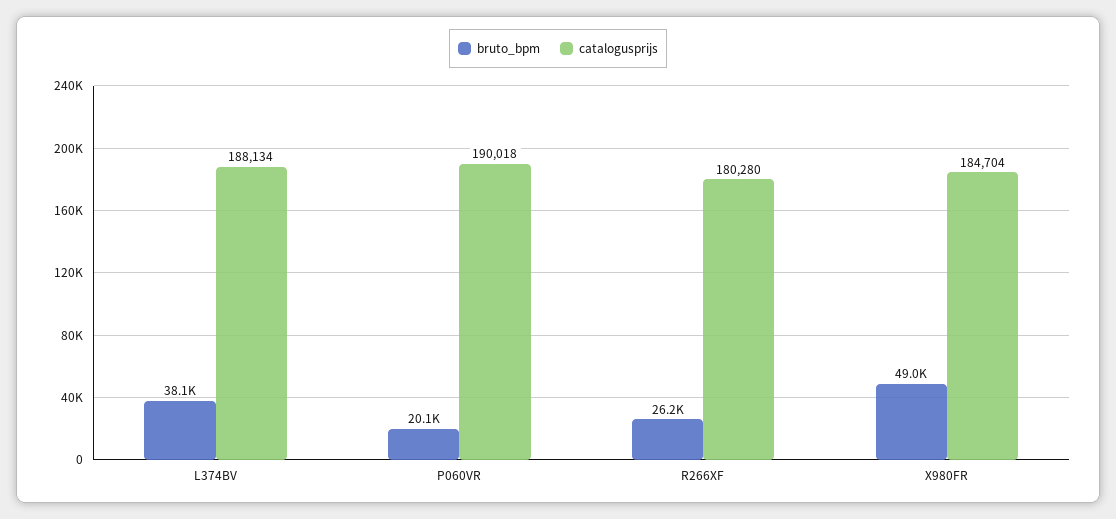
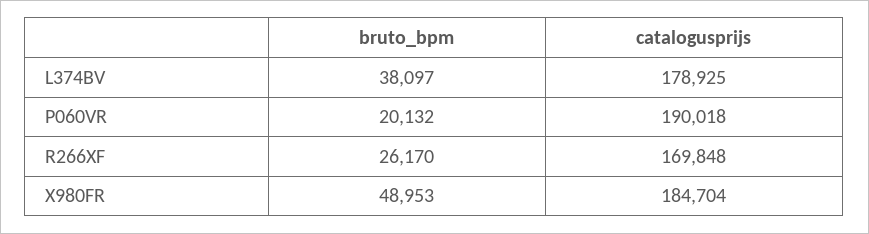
  {
    "bruto_bpm": {
      "L374BV": 38097,
      "P060VR": 20132,
      "R266XF": 26170,
      "X980FR": 48953
    },
    "catalogusprijs": {
-     "L374BV": 188134,
+     "L374BV": 178925,
      "P060VR": 190018,
-     "R266XF": 180280,
+     "R266XF": 169848,
      "X980FR": 184704
    }
  }

